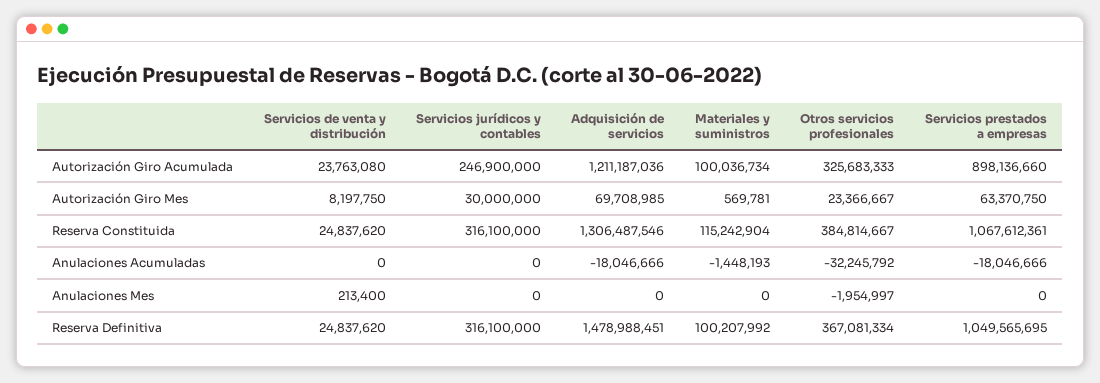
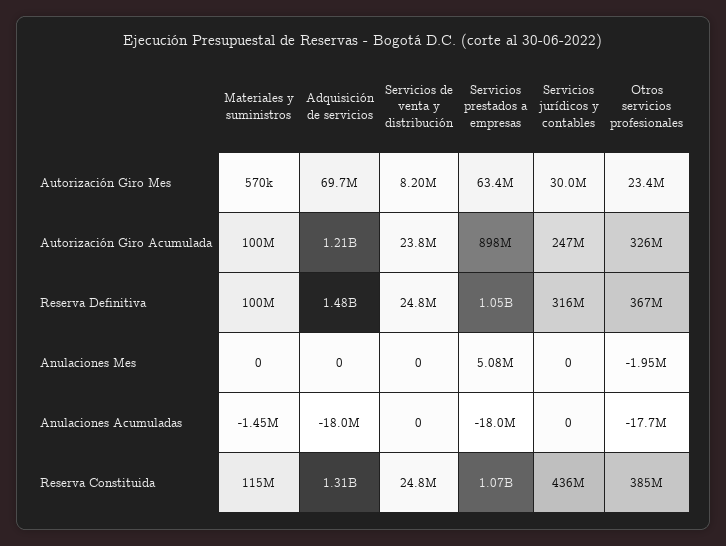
  {
    "Servicios de venta y distribución": {
      "Autorización Giro Acumulada": 23763080,
      "Autorización Giro Mes": 8197750,
      "Reserva Constituida": 24837620,
      "Anulaciones Acumuladas": 0,
-     "Anulaciones Mes": 213400,
+     "Anulaciones Mes": 0,
      "Reserva Definitiva": 24837620
    },
    "Servicios jurídicos y contables": {
      "Autorización Giro Acumulada": 246900000,
      "Autorización Giro Mes": 30000000,
-     "Reserva Constituida": 316100000,
+     "Reserva Constituida": 436000000,
      "Anulaciones Acumuladas": 0,
      "Anulaciones Mes": 0,
      "Reserva Definitiva": 316100000
    },
    "Adquisición de servicios": {
      "Autorización Giro Acumulada": 1211187036,
      "Autorización Giro Mes": 69708985,
      "Reserva Constituida": 1306487546,
      "Anulaciones Acumuladas": -18046666,
      "Anulaciones Mes": 0,
      "Reserva Definitiva": 1478988451
    },
    "Materiales y suministros": {
      "Autorización Giro Acumulada": 100036734,
      "Autorización Giro Mes": 569781,
      "Reserva Constituida": 115242904,
      "Anulaciones Acumuladas": -1448193,
      "Anulaciones Mes": 0,
      "Reserva Definitiva": 100207992
    },
    "Otros servicios profesionales": {
      "Autorización Giro Acumulada": 325683333,
      "Autorización Giro Mes": 23366667,
      "Reserva Constituida": 384814667,
-     "Anulaciones Acumuladas": -32245792,
+     "Anulaciones Acumuladas": -17700000,
      "Anulaciones Mes": -1954997,
      "Reserva Definitiva": 367081334
    },
    "Servicios prestados a empresas": {
      "Autorización Giro Acumulada": 898136660,
      "Autorización Giro Mes": 63370750,
      "Reserva Constituida": 1067612361,
      "Anulaciones Acumuladas": -18046666,
-     "Anulaciones Mes": 0,
+     "Anulaciones Mes": 5080000,
      "Reserva Definitiva": 1049565695
    }
  }

